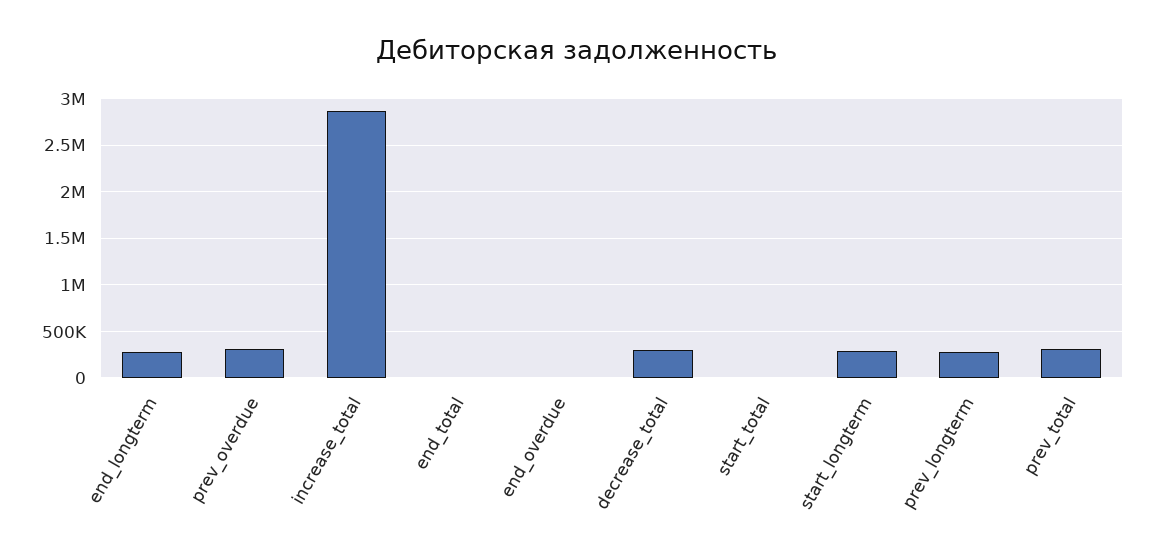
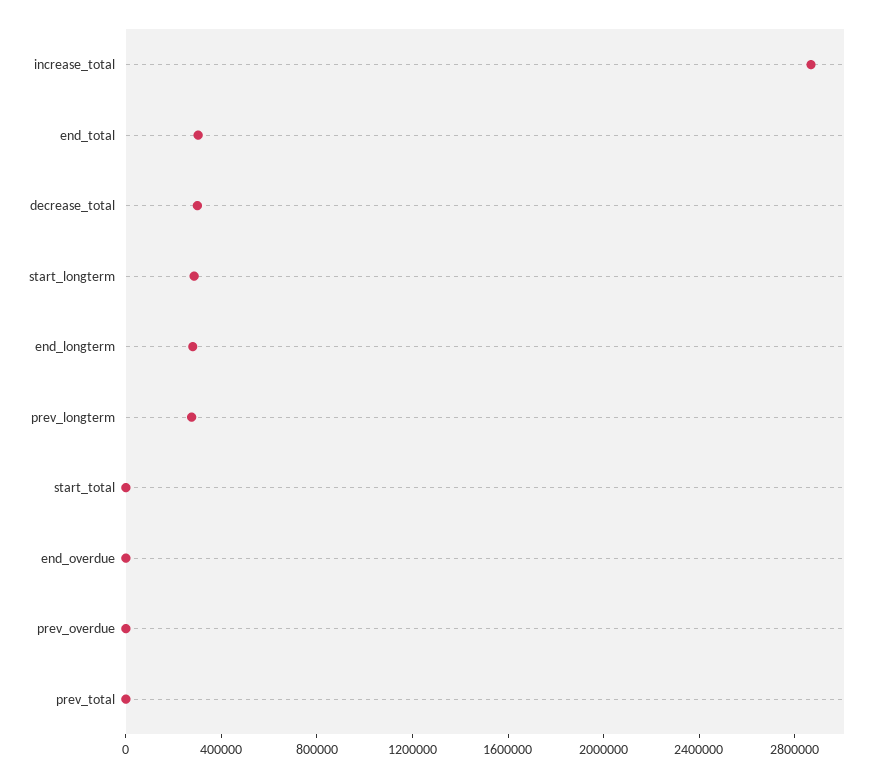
  {
    "end_longterm": 300000,
-   "prev_overdue": 300000,
+   "prev_overdue": 0,
    "increase_total": 2900000,
-   "end_total": 0,
+   "end_total": 300000,
    "end_overdue": 0,
    "decrease_total": 300000,
    "start_total": 0,
    "start_longterm": 300000,
    "prev_longterm": 300000,
-   "prev_total": 300000
+   "prev_total": 0
  }

